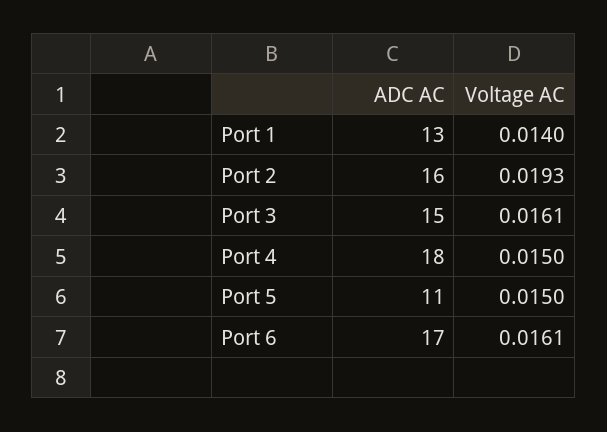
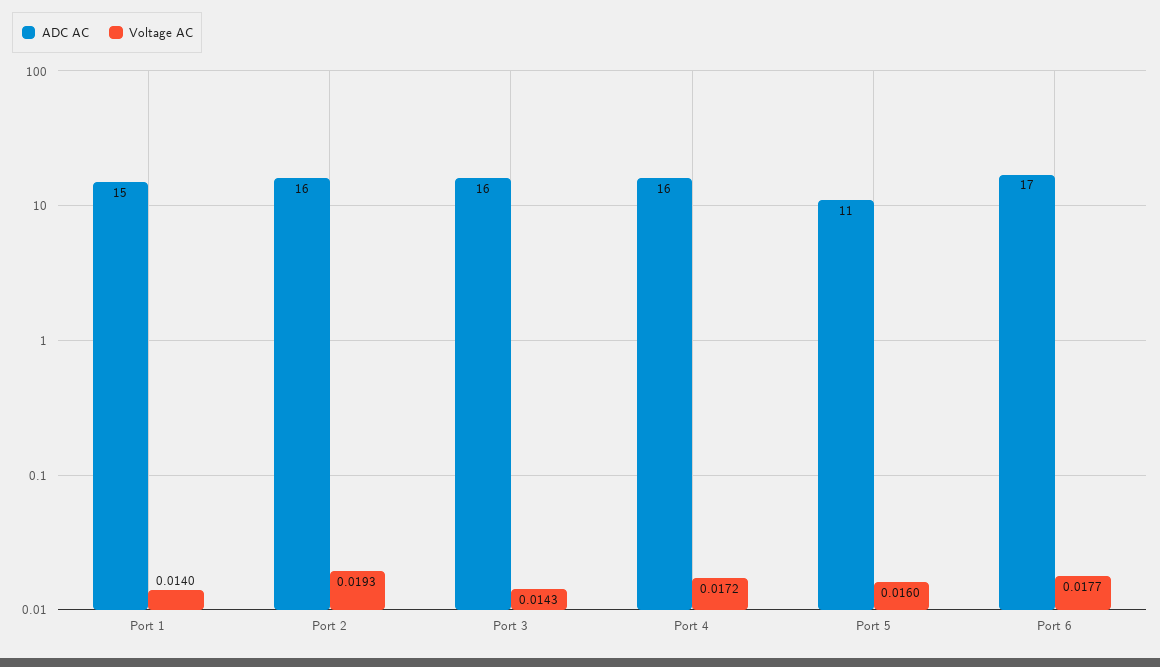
  {
    "ADC AC": {
-     "Port 1": 13,
+     "Port 1": 15,
      "Port 2": 16,
-     "Port 3": 15,
+     "Port 3": 16,
-     "Port 4": 18,
+     "Port 4": 16,
      "Port 5": 11,
      "Port 6": 17
    },
    "Voltage AC": {
      "Port 1": 0.014,
      "Port 2": 0.0193,
-     "Port 3": 0.0161,
+     "Port 3": 0.0143,
-     "Port 4": 0.015,
+     "Port 4": 0.0172,
-     "Port 5": 0.015,
+     "Port 5": 0.016,
-     "Port 6": 0.0161
+     "Port 6": 0.0177
    }
  }

